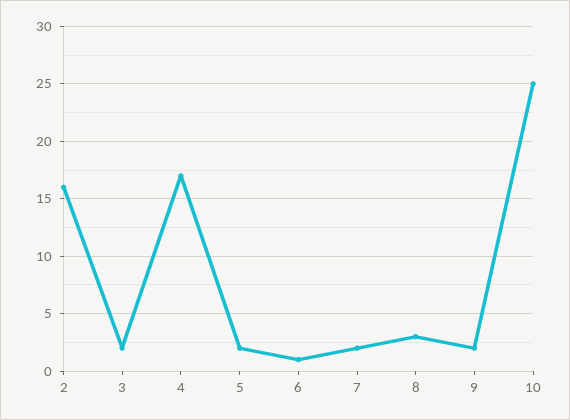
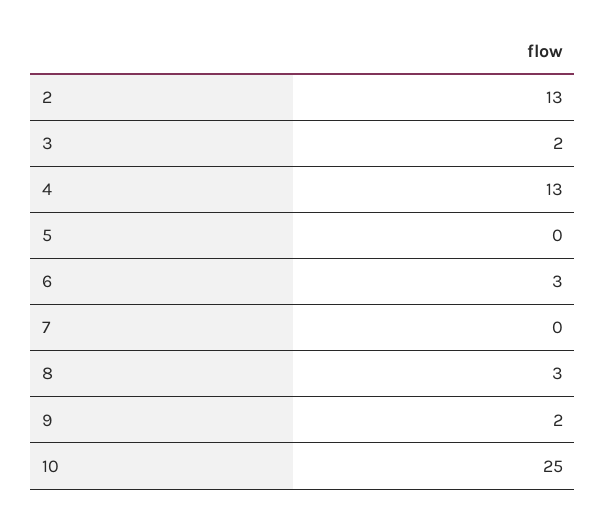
  {
-   "2": 16,
+   "2": 13,
    "3": 2,
-   "4": 17,
+   "4": 13,
-   "5": 2,
+   "5": 0,
-   "6": 1,
+   "6": 3,
-   "7": 2,
+   "7": 0,
    "8": 3,
    "9": 2,
    "10": 25
  }

